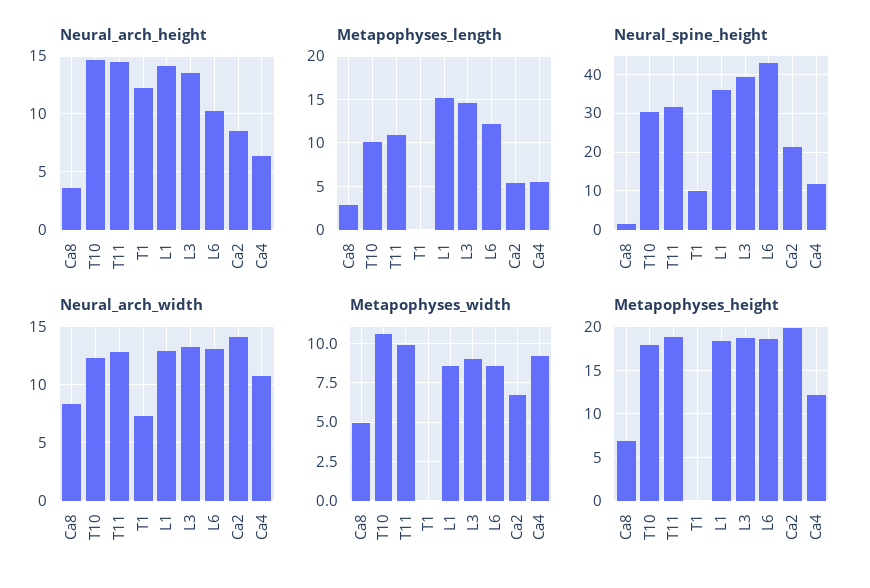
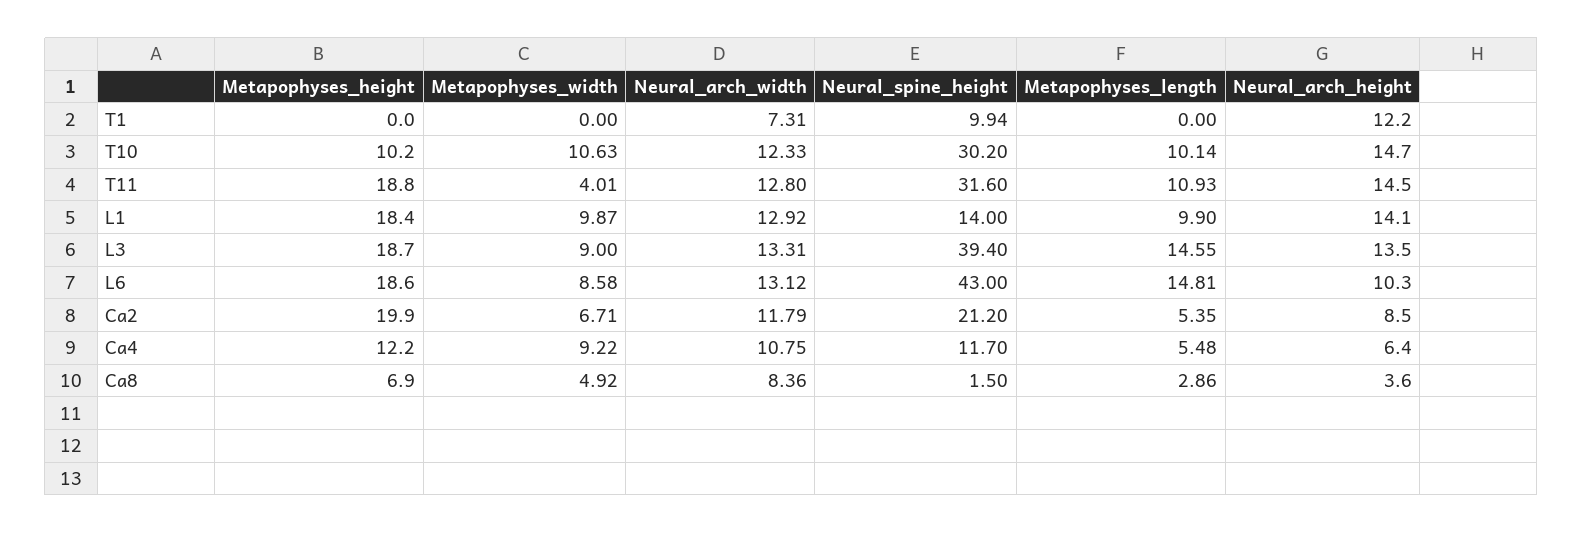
  {
    "Neural_arch_height": {
      "Ca8": 3.6,
      "T10": 14.7,
      "T11": 14.5,
      "T1": 12.2,
      "L1": 14.1,
      "L3": 13.5,
      "L6": 10.3,
      "Ca2": 8.5,
      "Ca4": 6.4
    },
    "Metapophyses_length": {
      "Ca8": 2.86,
      "T10": 10.14,
      "T11": 10.93,
      "T1": 0,
-     "L1": 15,
+     "L1": 9.9,
      "L3": 14.55,
-     "L6": 12,
+     "L6": 14.81,
      "Ca2": 5.35,
      "Ca4": 5.48
    },
    "Neural_spine_height": {
      "Ca8": 1.5,
      "T10": 30.2,
      "T11": 31.6,
      "T1": 9.94,
-     "L1": 36,
+     "L1": 14,
      "L3": 39.4,
      "L6": 43,
      "Ca2": 21.2,
      "Ca4": 11.7
    },
    "Neural_arch_width": {
      "Ca8": 8.36,
      "T10": 12.33,
      "T11": 12.8,
      "T1": 7.31,
      "L1": 12.92,
      "L3": 13.31,
      "L6": 13.12,
-     "Ca2": 14,
+     "Ca2": 11.79,
      "Ca4": 10.75
    },
    "Metapophyses_width": {
      "Ca8": 4.92,
      "T10": 10.63,
-     "T11": 10,
+     "T11": 4.01,
      "T1": 0,
-     "L1": 8.5,
+     "L1": 9.87,
      "L3": 9,
      "L6": 8.58,
      "Ca2": 6.71,
      "Ca4": 9.22
    },
    "Metapophyses_height": {
      "Ca8": 6.9,
-     "T10": 18,
+     "T10": 10.2,
      "T11": 18.8,
      "T1": 0,
      "L1": 18.4,
      "L3": 18.7,
      "L6": 18.6,
      "Ca2": 19.9,
      "Ca4": 12.2
    }
  }

